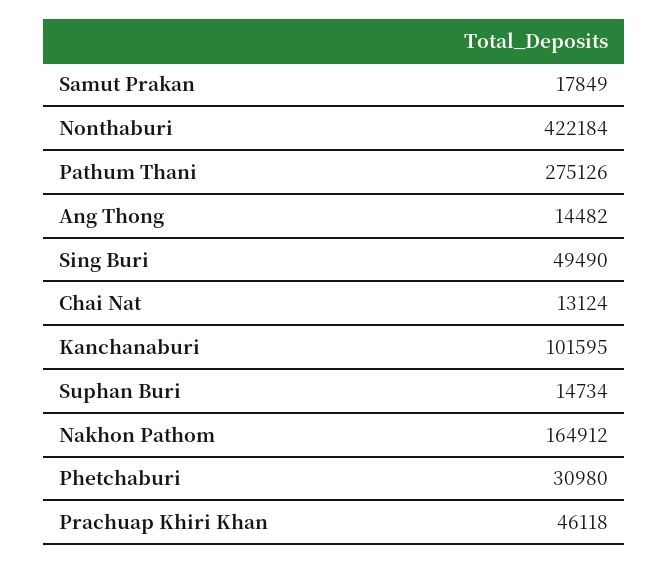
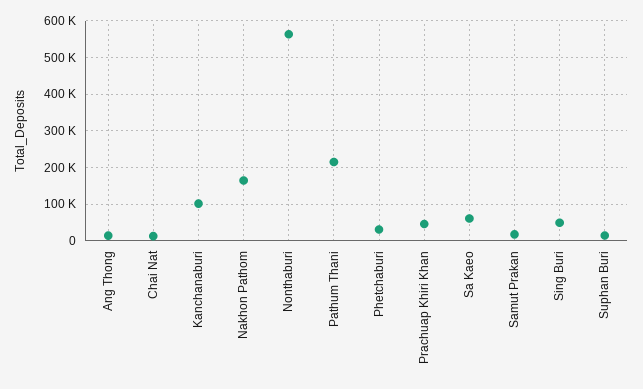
  {
    "Samut Prakan": 17849,
-   "Nonthaburi": 422184,
+   "Nonthaburi": 560000,
-   "Pathum Thani": 275126,
+   "Pathum Thani": 220000,
    "Ang Thong": 14482,
    "Sing Buri": 49490,
    "Chai Nat": 13124,
    "Kanchanaburi": 101595,
    "Suphan Buri": 14734,
    "Nakhon Pathom": 164912,
    "Phetchaburi": 30980,
-   "Prachuap Khiri Khan": 46118
+   "Prachuap Khiri Khan": 46118,
+   "Sa Kaeo": 60000
  }

